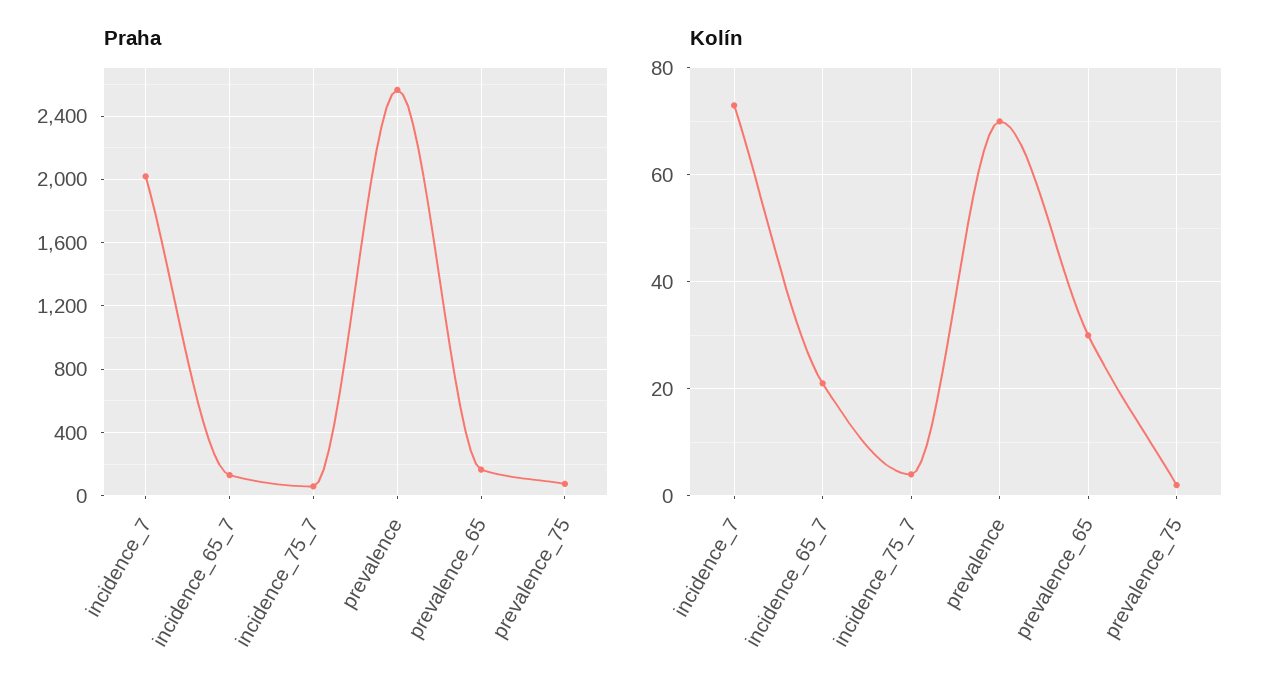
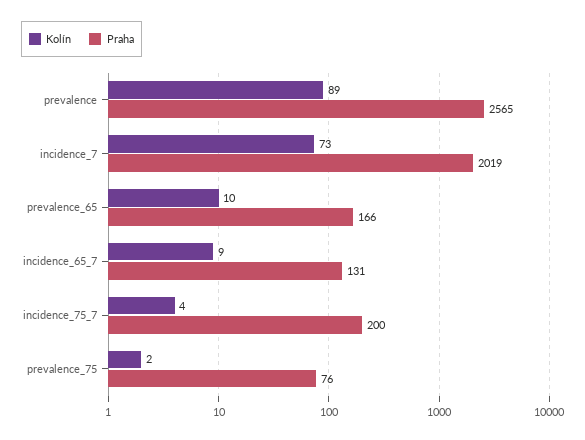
  {
    "Praha": {
      "incidence_7": 2019,
      "incidence_65_7": 131,
-     "incidence_75_7": 50,
+     "incidence_75_7": 200,
      "prevalence": 2565,
      "prevalence_65": 166,
      "prevalence_75": 76
    },
    "Kolín": {
      "incidence_7": 73,
-     "incidence_65_7": 20,
+     "incidence_65_7": 9,
      "incidence_75_7": 4,
-     "prevalence": 70,
+     "prevalence": 89,
-     "prevalence_65": 30,
+     "prevalence_65": 10,
      "prevalence_75": 2
    }
  }

